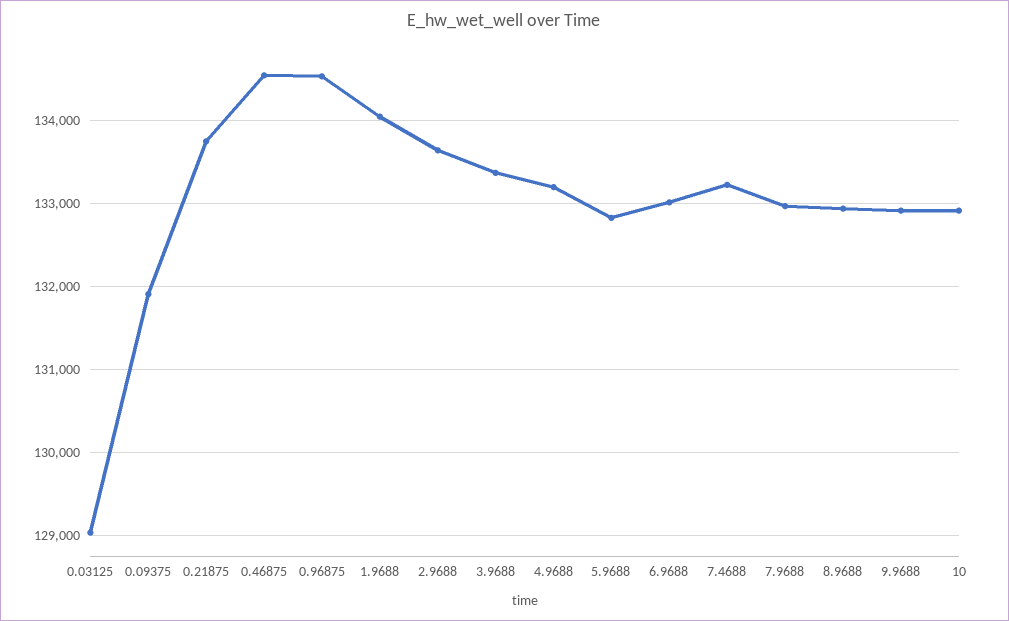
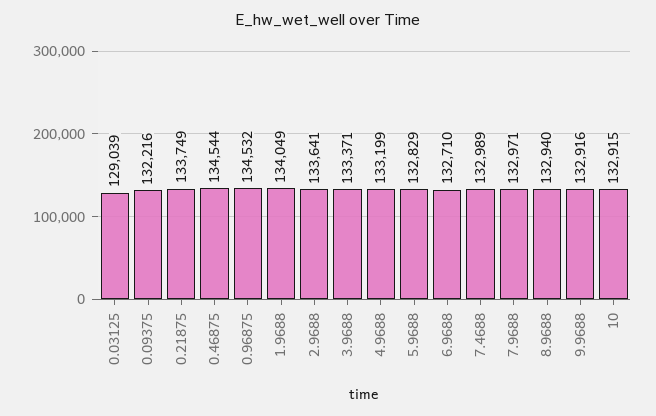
  {
    "0.03125": 129039,
-   "0.09375": 131900,
+   "0.09375": 132216,
    "0.21875": 133749,
    "0.46875": 134544,
    "0.96875": 134532,
    "1.9688": 134049,
    "2.9688": 133641,
    "3.9688": 133371,
    "4.9688": 133199,
    "5.9688": 132829,
-   "6.9688": 133000,
+   "6.9688": 132710,
-   "7.4688": 133200,
+   "7.4688": 132989,
    "7.9688": 132971,
    "8.9688": 132940,
    "9.9688": 132916,
    "10": 132915
  }

